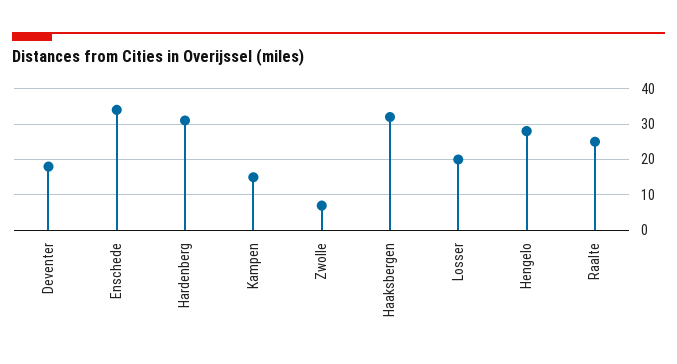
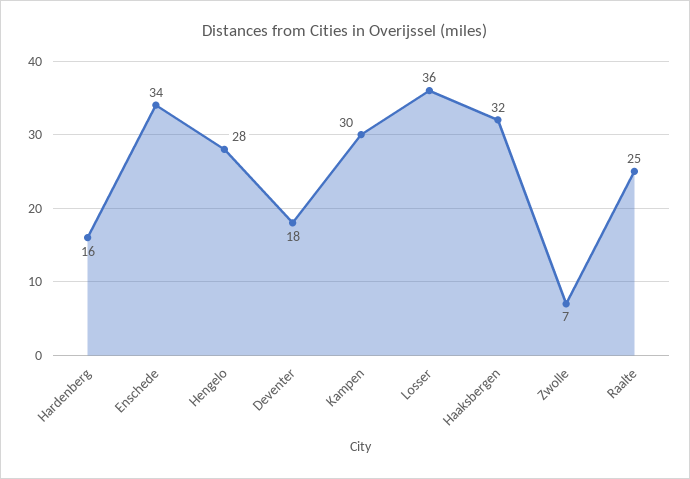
  {
    "Deventer": 18,
    "Enschede": 34,
-   "Hardenberg": 30,
+   "Hardenberg": 16,
-   "Kampen": 15,
+   "Kampen": 30,
    "Zwolle": 7,
    "Haaksbergen": 32,
-   "Losser": 20,
+   "Losser": 36,
    "Hengelo": 28,
    "Raalte": 25
  }

